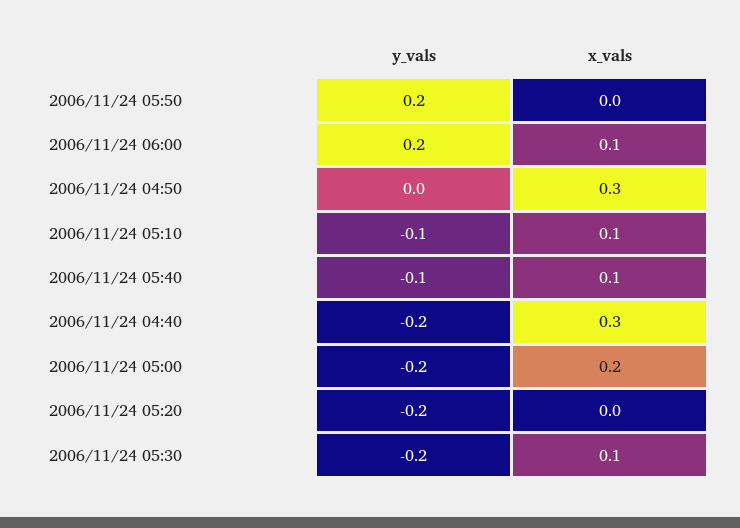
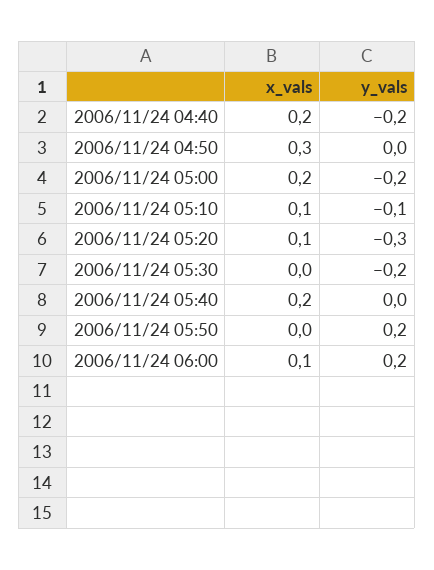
  {
    "y_vals": {
      "2006/11/24 05:50": 0.2,
      "2006/11/24 06:00": 0.2,
      "2006/11/24 04:50": 0,
      "2006/11/24 05:10": -0.1,
-     "2006/11/24 05:40": -0.1,
+     "2006/11/24 05:40": 0,
      "2006/11/24 04:40": -0.2,
      "2006/11/24 05:00": -0.2,
-     "2006/11/24 05:20": -0.2,
+     "2006/11/24 05:20": -0.3,
      "2006/11/24 05:30": -0.2
    },
    "x_vals": {
      "2006/11/24 05:50": 0,
      "2006/11/24 06:00": 0.1,
      "2006/11/24 04:50": 0.3,
      "2006/11/24 05:10": 0.1,
-     "2006/11/24 05:40": 0.1,
+     "2006/11/24 05:40": 0.2,
-     "2006/11/24 04:40": 0.3,
+     "2006/11/24 04:40": 0.2,
      "2006/11/24 05:00": 0.2,
-     "2006/11/24 05:20": 0,
+     "2006/11/24 05:20": 0.1,
-     "2006/11/24 05:30": 0.1
+     "2006/11/24 05:30": 0
    }
  }

